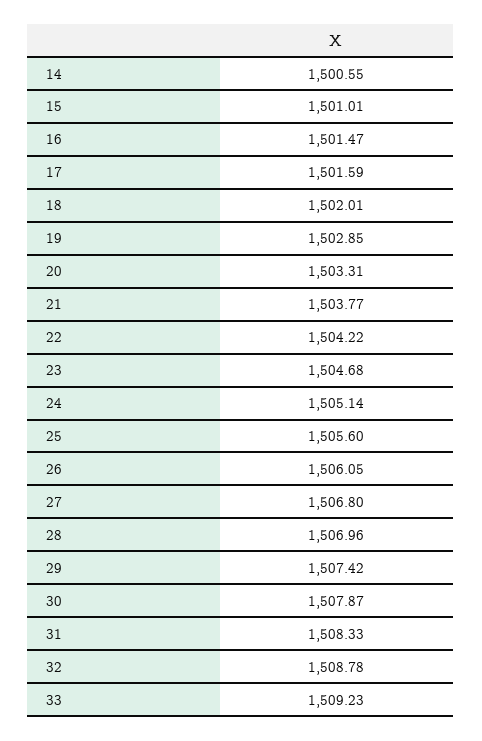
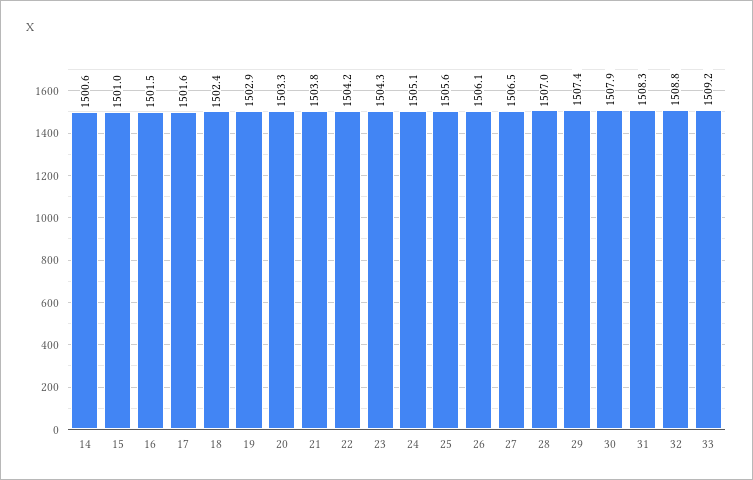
  {
    "14": 1500.55,
    "15": 1501.01,
    "16": 1501.47,
    "17": 1501.59,
-   "18": 1502.01,
+   "18": 1502.4,
    "19": 1502.85,
    "20": 1503.31,
    "21": 1503.77,
    "22": 1504.22,
-   "23": 1504.68,
+   "23": 1504.3,
    "24": 1505.14,
    "25": 1505.6,
    "26": 1506.05,
-   "27": 1506.8,
+   "27": 1506.5,
    "28": 1506.96,
    "29": 1507.42,
    "30": 1507.87,
    "31": 1508.33,
    "32": 1508.78,
    "33": 1509.23
  }

